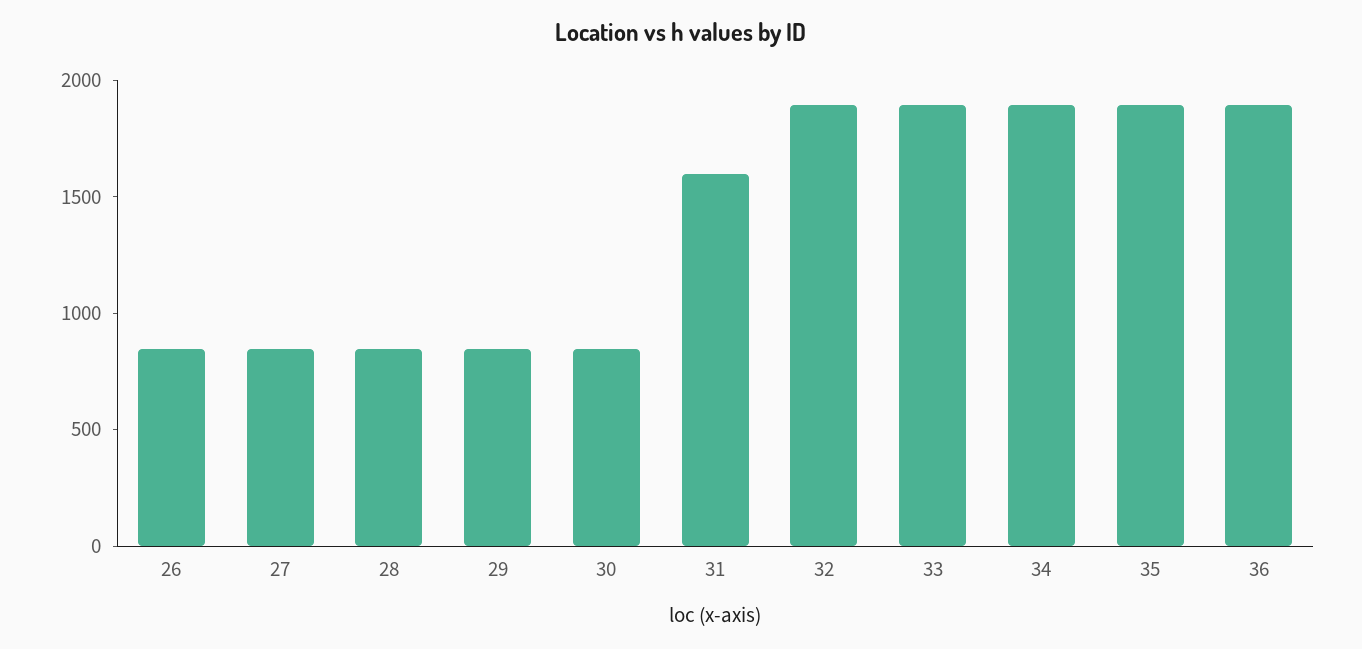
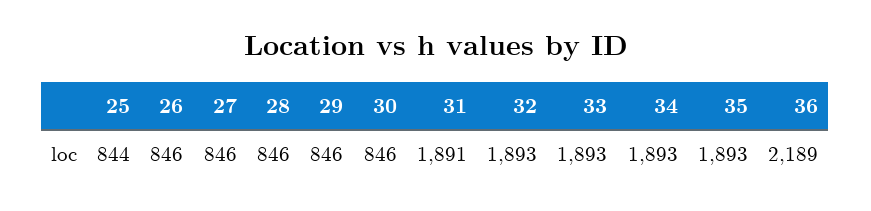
  {
    "26": 846,
    "27": 846,
    "28": 846,
    "29": 846,
    "30": 846,
-   "31": 1600,
+   "31": 1891,
    "32": 1893,
    "33": 1893,
    "34": 1893,
    "35": 1893,
-   "36": 1900
+   "36": 2189,
+   "25": 844
  }

